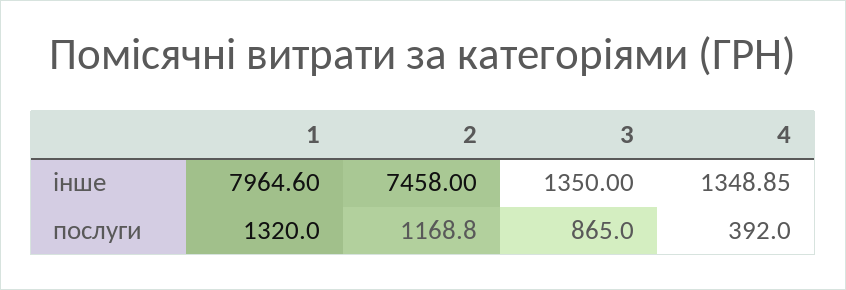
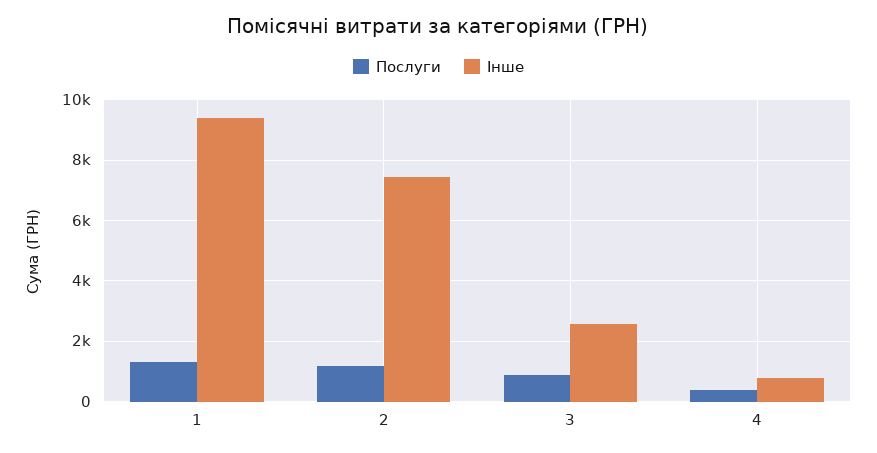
  {
    "інше": {
-     "1": 7964.6,
+     "1": 9400,
      "2": 7458,
-     "3": 1350,
+     "3": 2600,
-     "4": 1348.85
+     "4": 800
    },
    "послуги": {
      "1": 1320,
      "2": 1168.8,
      "3": 865,
      "4": 392
    }
  }

